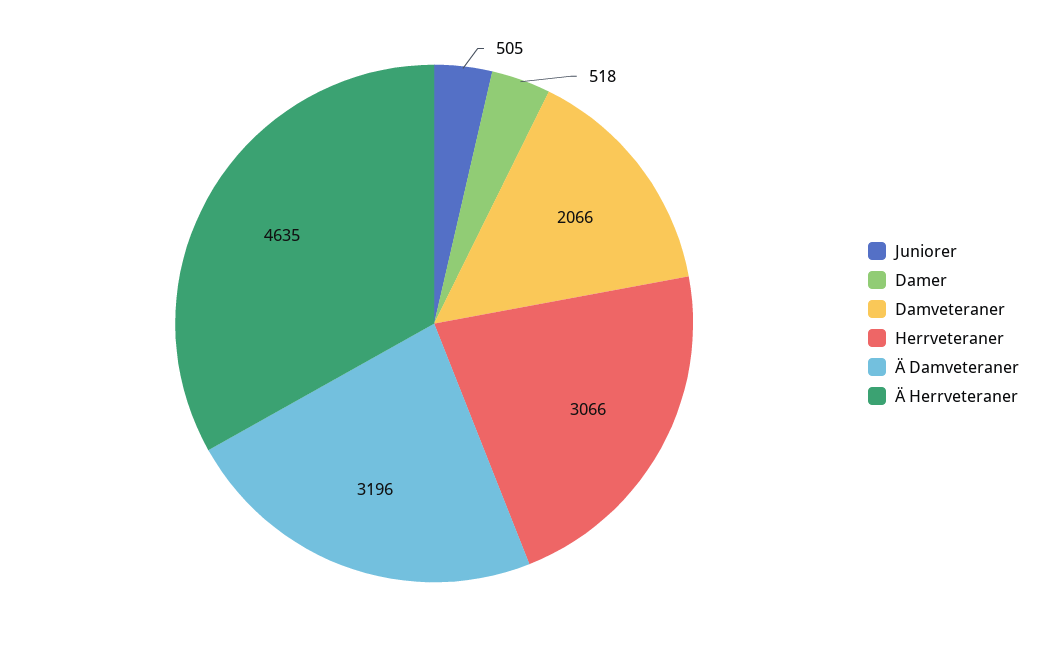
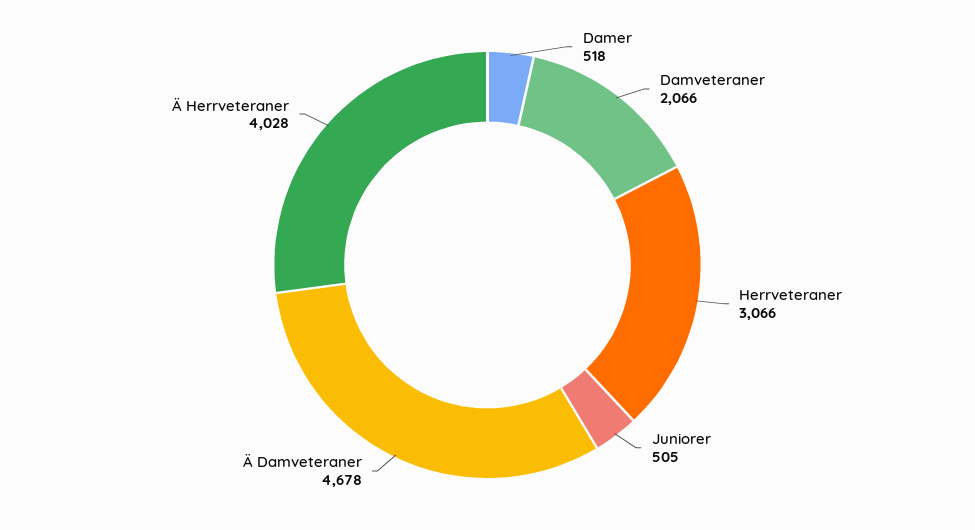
  {
    "Juniorer": 505,
    "Damer": 518,
    "Damveteraner": 2066,
    "Herrveteraner": 3066,
-   "Ä Damveteraner": 3196,
+   "Ä Damveteraner": 4678,
-   "Ä Herrveteraner": 4635
+   "Ä Herrveteraner": 4028
  }

